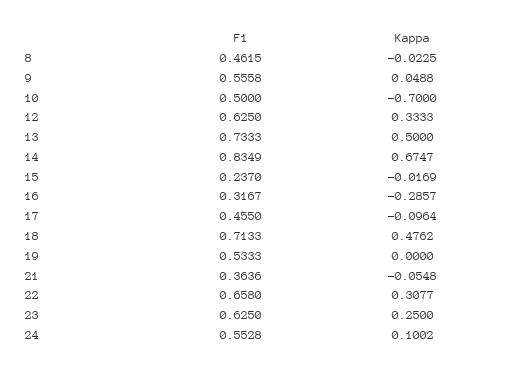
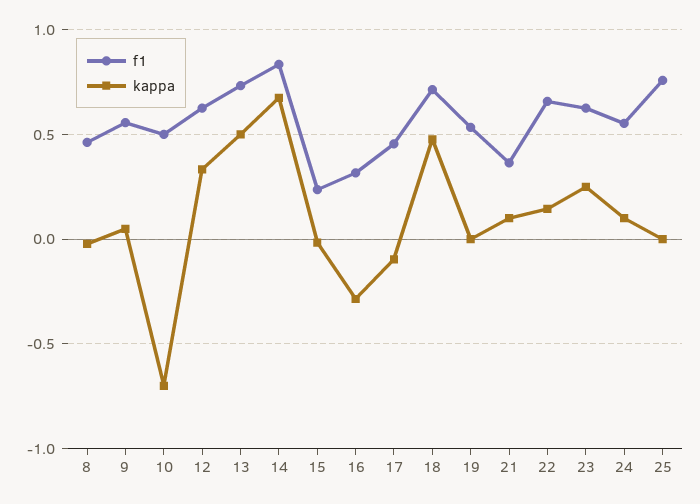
  {
    "F1": {
      "8": 0.4615,
      "9": 0.5558,
      "10": 0.5,
      "12": 0.625,
      "13": 0.7333,
      "14": 0.8349,
      "15": 0.237,
      "16": 0.3167,
      "17": 0.455,
      "18": 0.7133,
      "19": 0.5333,
      "21": 0.3636,
      "22": 0.658,
      "23": 0.625,
-     "24": 0.5528
+     "24": 0.5528,
+     "25": 0.75
    },
    "Kappa": {
      "8": -0.0225,
      "9": 0.0488,
      "10": -0.7,
      "12": 0.3333,
      "13": 0.5,
      "14": 0.6747,
      "15": -0.0169,
      "16": -0.2857,
      "17": -0.0964,
      "18": 0.4762,
      "19": 0,
-     "21": -0.0548,
+     "21": 0.1,
-     "22": 0.3077,
+     "22": 0.15,
      "23": 0.25,
-     "24": 0.1002
+     "24": 0.1002,
+     "25": 0
    }
  }

